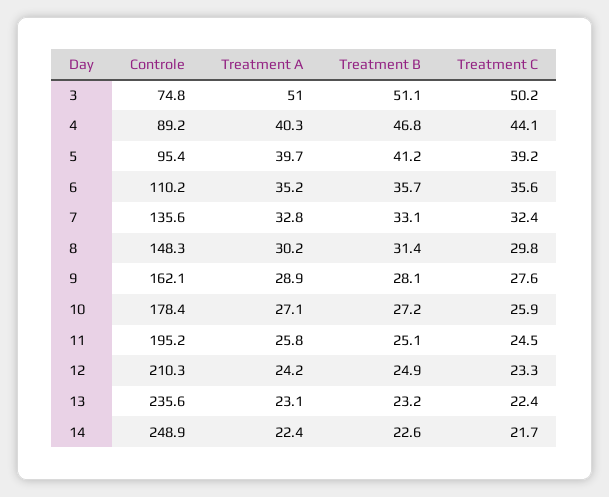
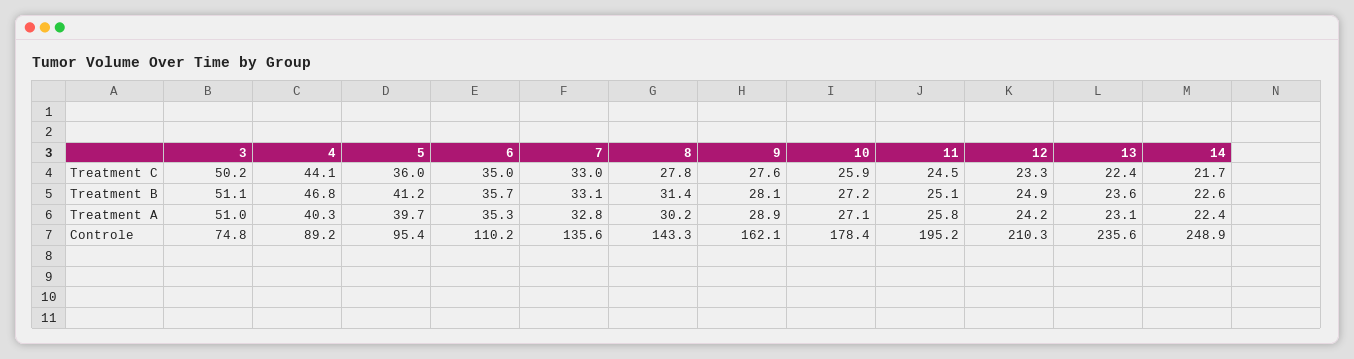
  {
    "Controle": {
      "3": 74.8,
      "4": 89.2,
      "5": 95.4,
      "6": 110.2,
      "7": 135.6,
-     "8": 148.3,
+     "8": 143.3,
      "9": 162.1,
      "10": 178.4,
      "11": 195.2,
      "12": 210.3,
      "13": 235.6,
      "14": 248.9
    },
    "Treatment A": {
      "3": 51,
      "4": 40.3,
      "5": 39.7,
-     "6": 35.2,
+     "6": 35.3,
      "7": 32.8,
      "8": 30.2,
      "9": 28.9,
      "10": 27.1,
      "11": 25.8,
      "12": 24.2,
      "13": 23.1,
      "14": 22.4
    },
    "Treatment B": {
      "3": 51.1,
      "4": 46.8,
      "5": 41.2,
      "6": 35.7,
      "7": 33.1,
      "8": 31.4,
      "9": 28.1,
      "10": 27.2,
      "11": 25.1,
      "12": 24.9,
-     "13": 23.2,
+     "13": 23.6,
      "14": 22.6
    },
    "Treatment C": {
      "3": 50.2,
      "4": 44.1,
-     "5": 39.2,
+     "5": 36,
-     "6": 35.6,
+     "6": 35,
-     "7": 32.4,
+     "7": 33,
-     "8": 29.8,
+     "8": 27.8,
      "9": 27.6,
      "10": 25.9,
      "11": 24.5,
      "12": 23.3,
      "13": 22.4,
      "14": 21.7
    }
  }

